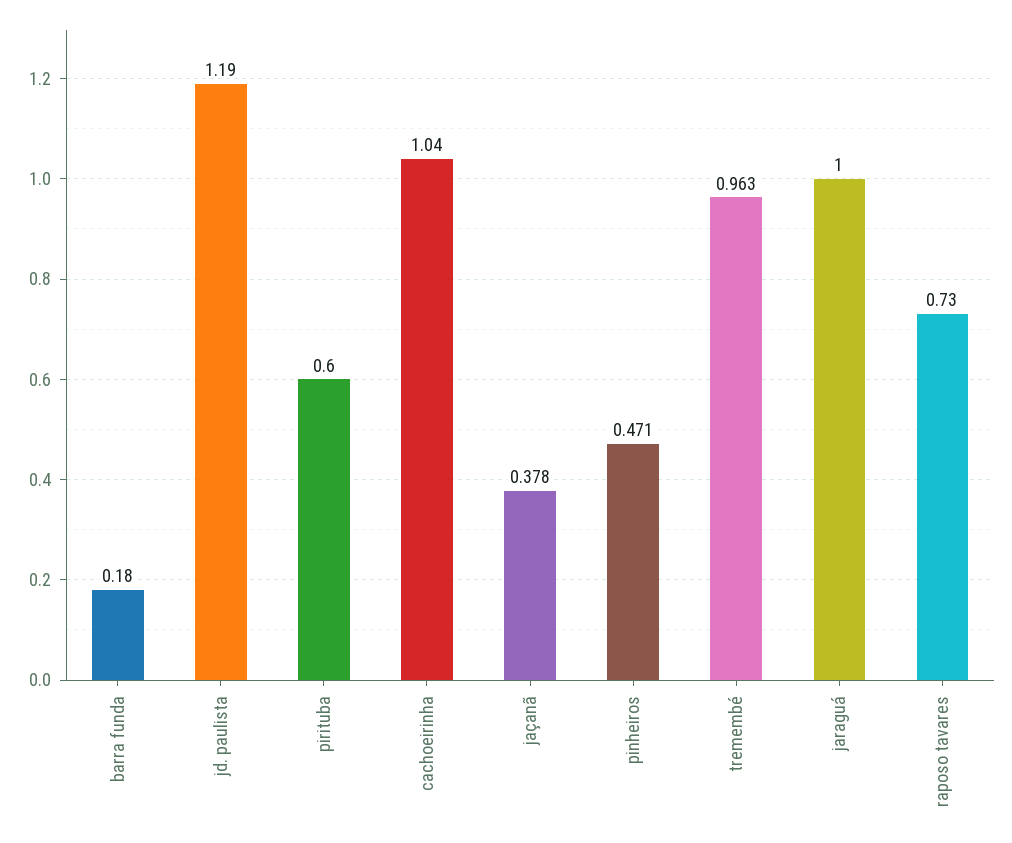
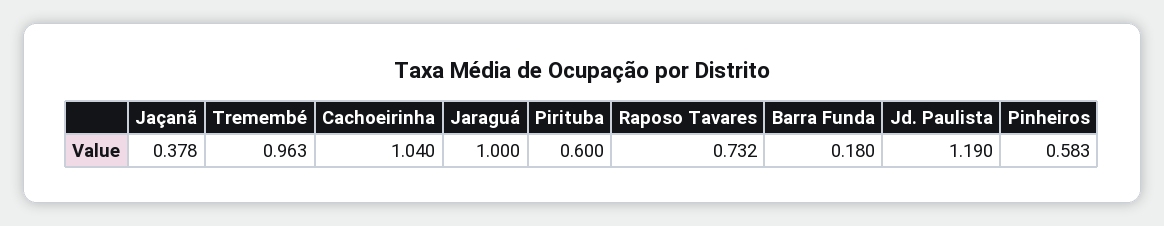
  {
    "barra funda": 0.18,
    "jd. paulista": 1.19,
    "pirituba": 0.6,
    "cachoeirinha": 1.04,
    "jaçanã": 0.378,
-   "pinheiros": 0.471,
+   "pinheiros": 0.583,
    "tremembé": 0.963,
    "jaraguá": 1,
-   "raposo tavares": 0.73
+   "raposo tavares": 0.732
  }

